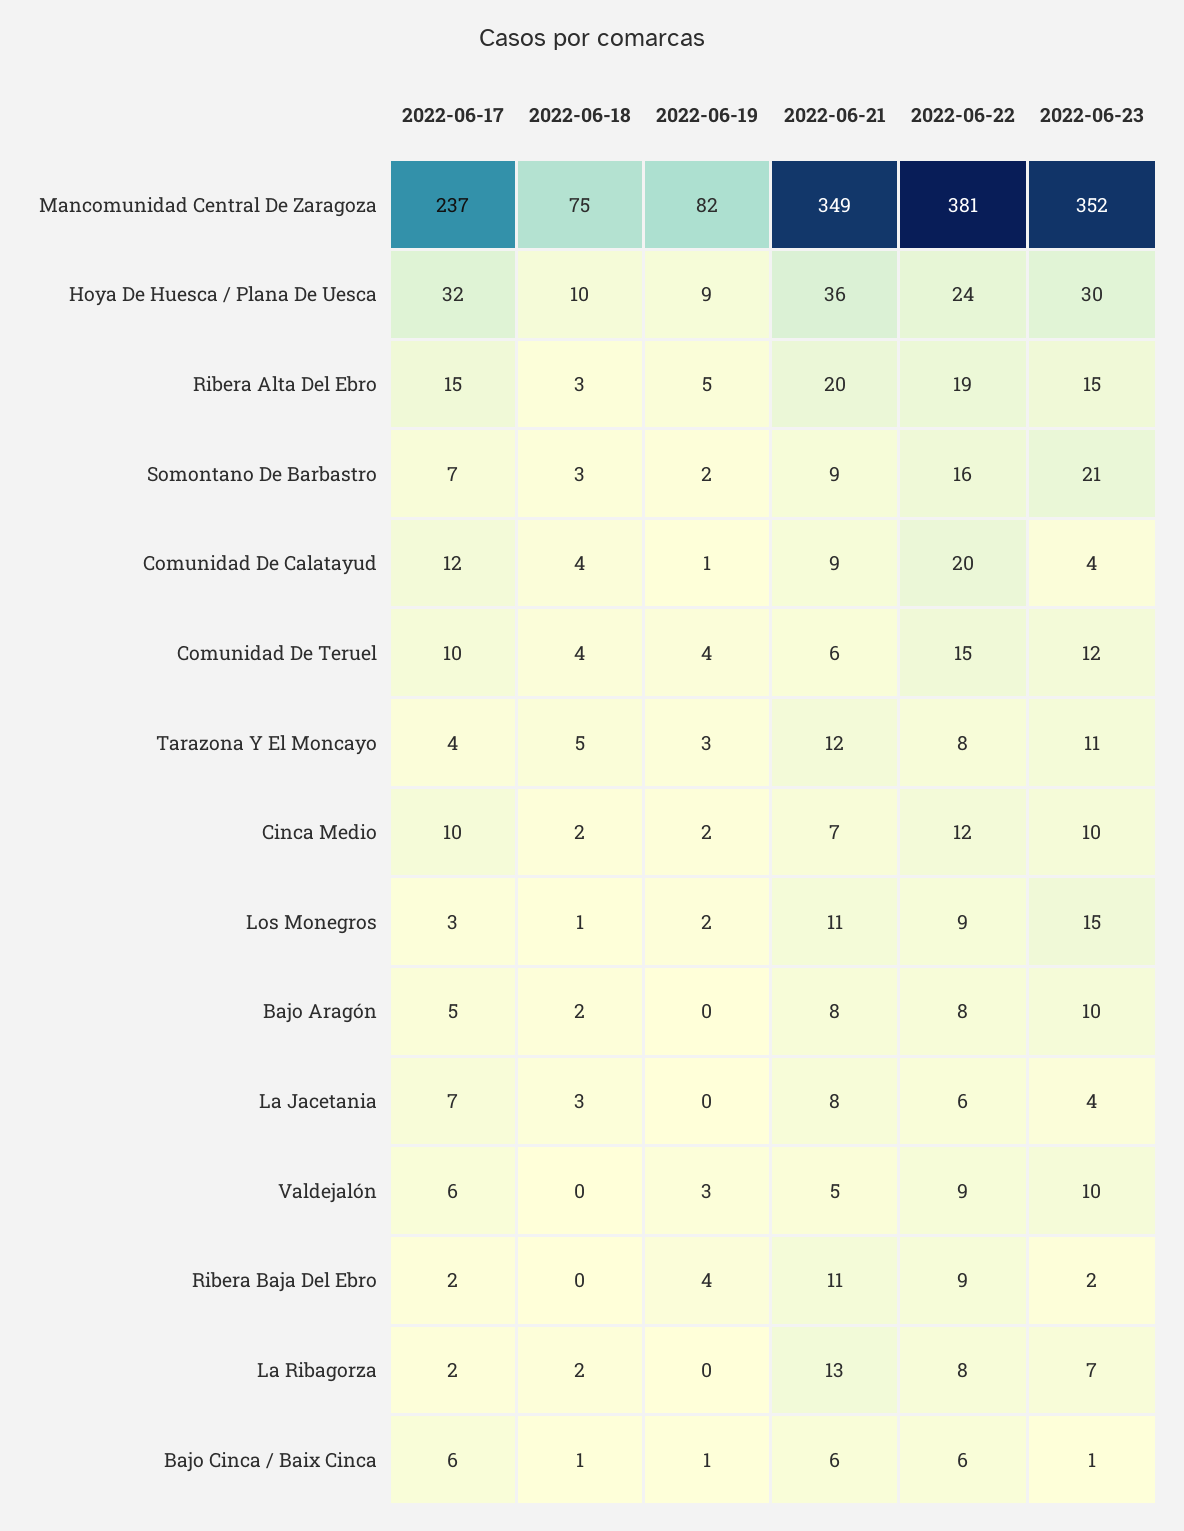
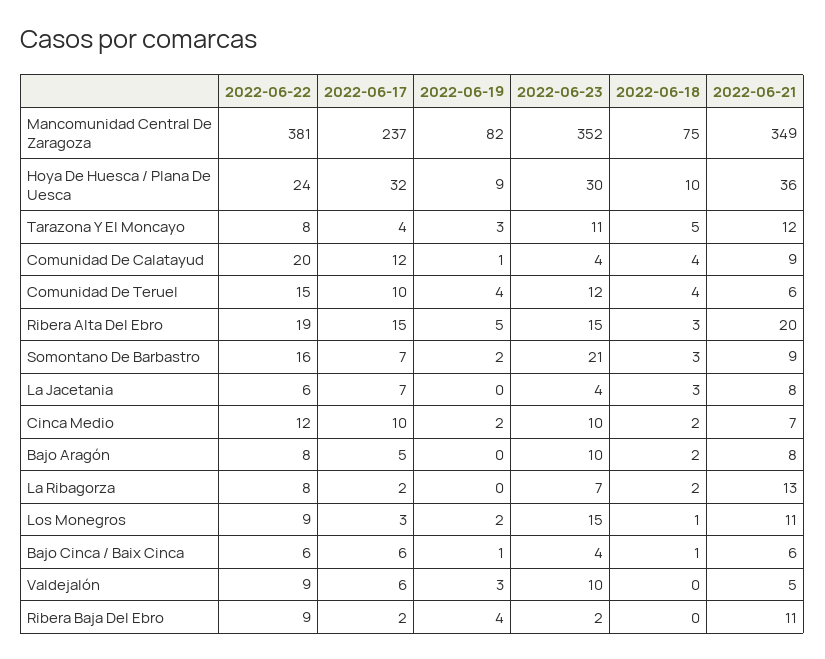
  {
    "2022-06-17": {
      "Mancomunidad Central De Zaragoza": 237,
      "Hoya De Huesca / Plana De Uesca": 32,
      "Ribera Alta Del Ebro": 15,
      "Somontano De Barbastro": 7,
      "Comunidad De Calatayud": 12,
      "Comunidad De Teruel": 10,
      "Tarazona Y El Moncayo": 4,
      "Cinca Medio": 10,
      "Los Monegros": 3,
      "Bajo Aragón": 5,
      "La Jacetania": 7,
      "Valdejalón": 6,
      "Ribera Baja Del Ebro": 2,
      "La Ribagorza": 2,
      "Bajo Cinca / Baix Cinca": 6
    },
    "2022-06-18": {
      "Mancomunidad Central De Zaragoza": 75,
      "Hoya De Huesca / Plana De Uesca": 10,
      "Ribera Alta Del Ebro": 3,
      "Somontano De Barbastro": 3,
      "Comunidad De Calatayud": 4,
      "Comunidad De Teruel": 4,
      "Tarazona Y El Moncayo": 5,
      "Cinca Medio": 2,
      "Los Monegros": 1,
      "Bajo Aragón": 2,
      "La Jacetania": 3,
      "Valdejalón": 0,
      "Ribera Baja Del Ebro": 0,
      "La Ribagorza": 2,
      "Bajo Cinca / Baix Cinca": 1
    },
    "2022-06-19": {
      "Mancomunidad Central De Zaragoza": 82,
      "Hoya De Huesca / Plana De Uesca": 9,
      "Ribera Alta Del Ebro": 5,
      "Somontano De Barbastro": 2,
      "Comunidad De Calatayud": 1,
      "Comunidad De Teruel": 4,
      "Tarazona Y El Moncayo": 3,
      "Cinca Medio": 2,
      "Los Monegros": 2,
      "Bajo Aragón": 0,
      "La Jacetania": 0,
      "Valdejalón": 3,
      "Ribera Baja Del Ebro": 4,
      "La Ribagorza": 0,
      "Bajo Cinca / Baix Cinca": 1
    },
    "2022-06-21": {
      "Mancomunidad Central De Zaragoza": 349,
      "Hoya De Huesca / Plana De Uesca": 36,
      "Ribera Alta Del Ebro": 20,
      "Somontano De Barbastro": 9,
      "Comunidad De Calatayud": 9,
      "Comunidad De Teruel": 6,
      "Tarazona Y El Moncayo": 12,
      "Cinca Medio": 7,
      "Los Monegros": 11,
      "Bajo Aragón": 8,
      "La Jacetania": 8,
      "Valdejalón": 5,
      "Ribera Baja Del Ebro": 11,
      "La Ribagorza": 13,
      "Bajo Cinca / Baix Cinca": 6
    },
    "2022-06-22": {
      "Mancomunidad Central De Zaragoza": 381,
      "Hoya De Huesca / Plana De Uesca": 24,
      "Ribera Alta Del Ebro": 19,
      "Somontano De Barbastro": 16,
      "Comunidad De Calatayud": 20,
      "Comunidad De Teruel": 15,
      "Tarazona Y El Moncayo": 8,
      "Cinca Medio": 12,
      "Los Monegros": 9,
      "Bajo Aragón": 8,
      "La Jacetania": 6,
      "Valdejalón": 9,
      "Ribera Baja Del Ebro": 9,
      "La Ribagorza": 8,
      "Bajo Cinca / Baix Cinca": 6
    },
    "2022-06-23": {
      "Mancomunidad Central De Zaragoza": 352,
      "Hoya De Huesca / Plana De Uesca": 30,
      "Ribera Alta Del Ebro": 15,
      "Somontano De Barbastro": 21,
      "Comunidad De Calatayud": 4,
      "Comunidad De Teruel": 12,
      "Tarazona Y El Moncayo": 11,
      "Cinca Medio": 10,
      "Los Monegros": 15,
      "Bajo Aragón": 10,
      "La Jacetania": 4,
      "Valdejalón": 10,
      "Ribera Baja Del Ebro": 2,
      "La Ribagorza": 7,
-     "Bajo Cinca / Baix Cinca": 1
+     "Bajo Cinca / Baix Cinca": 4
    }
  }

